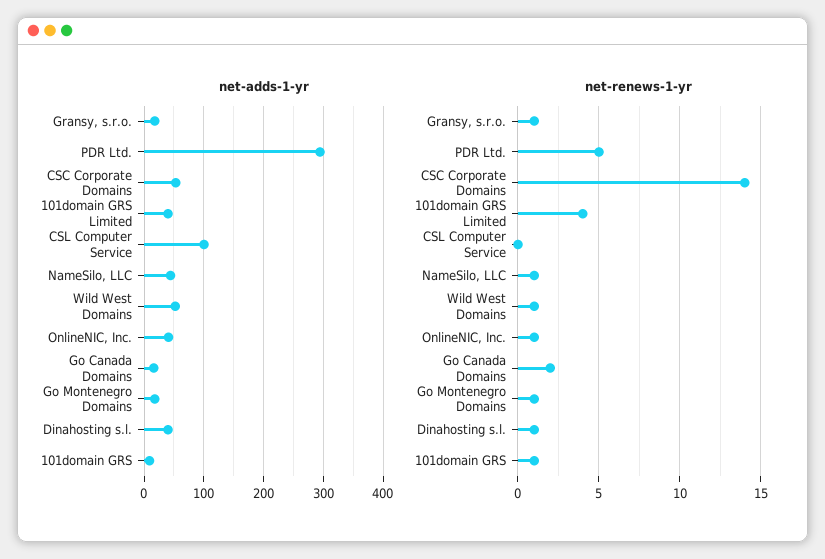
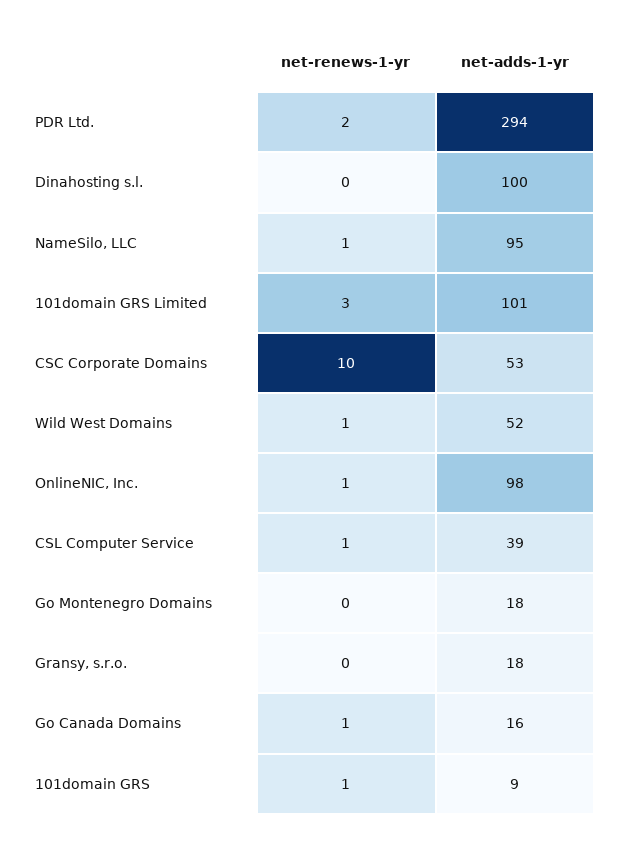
  {
    "net-adds-1-yr": {
      "Gransy, s.r.o.": 18,
      "PDR Ltd.": 294,
      "CSC Corporate Domains": 53,
-     "101domain GRS Limited": 40,
+     "101domain GRS Limited": 101,
-     "CSL Computer Service": 100,
+     "CSL Computer Service": 39,
-     "NameSilo, LLC": 40,
+     "NameSilo, LLC": 95,
      "Wild West Domains": 52,
-     "OnlineNIC, Inc.": 40,
+     "OnlineNIC, Inc.": 98,
      "Go Canada Domains": 16,
      "Go Montenegro Domains": 18,
-     "Dinahosting s.l.": 40,
+     "Dinahosting s.l.": 100,
      "101domain GRS": 9
    },
    "net-renews-1-yr": {
-     "Gransy, s.r.o.": 1,
+     "Gransy, s.r.o.": 0,
-     "PDR Ltd.": 5,
+     "PDR Ltd.": 2,
-     "CSC Corporate Domains": 14,
+     "CSC Corporate Domains": 10,
-     "101domain GRS Limited": 4,
+     "101domain GRS Limited": 3,
-     "CSL Computer Service": 0,
+     "CSL Computer Service": 1,
      "NameSilo, LLC": 1,
      "Wild West Domains": 1,
      "OnlineNIC, Inc.": 1,
-     "Go Canada Domains": 2,
+     "Go Canada Domains": 1,
-     "Go Montenegro Domains": 1,
+     "Go Montenegro Domains": 0,
-     "Dinahosting s.l.": 1,
+     "Dinahosting s.l.": 0,
      "101domain GRS": 1
    }
  }

